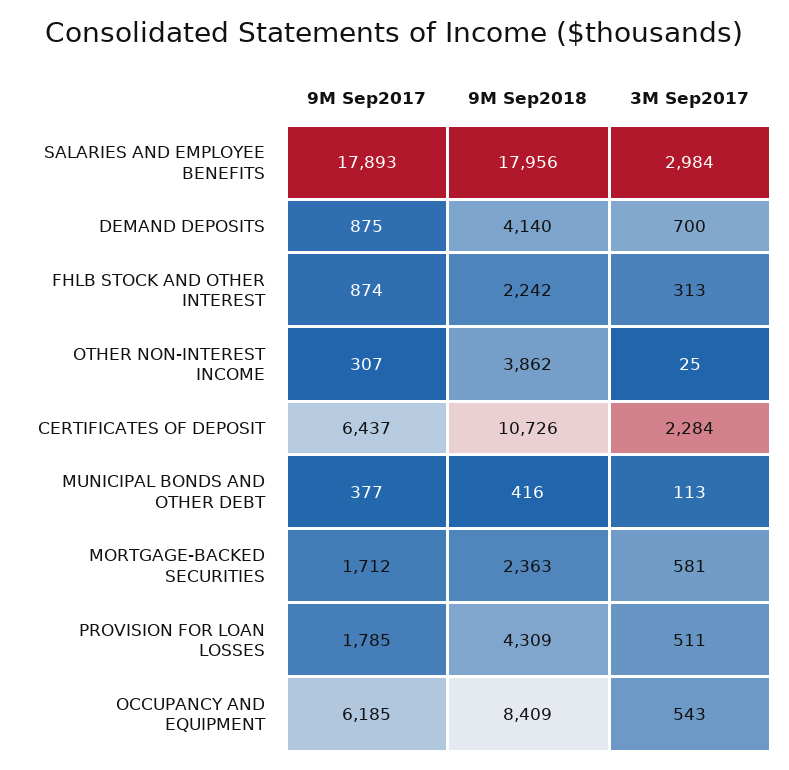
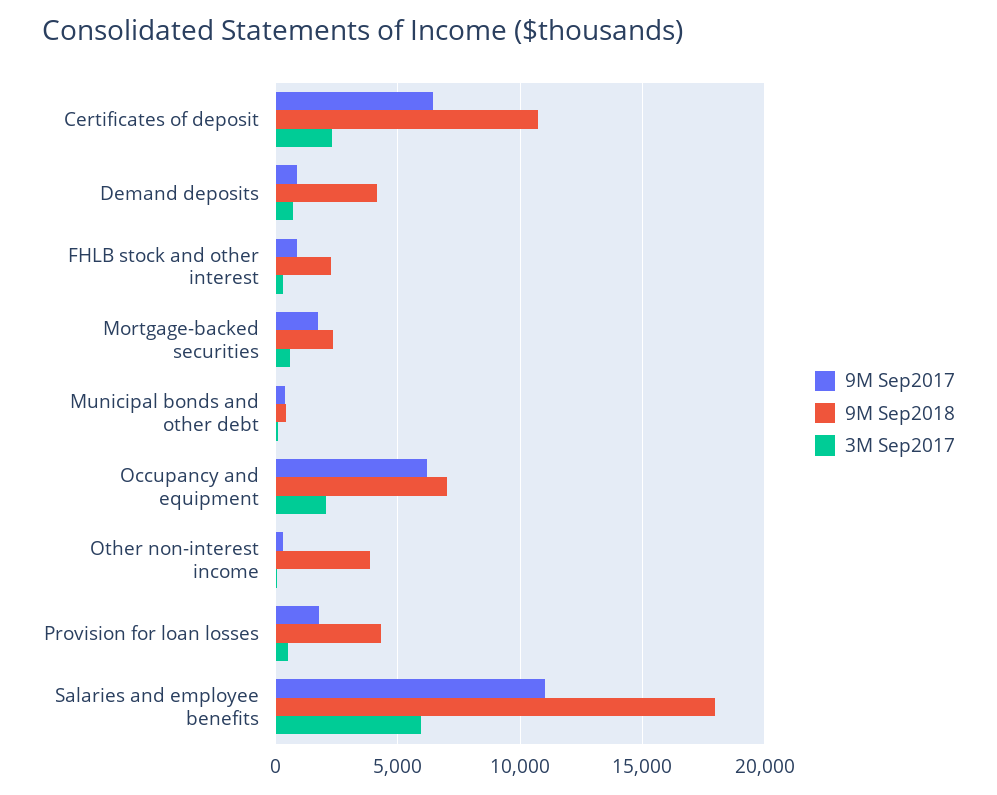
  {
    "9M Sep2017": {
-     "SALARIES AND EMPLOYEE BENEFITS": 17893,
+     "SALARIES AND EMPLOYEE BENEFITS": 11000,
      "DEMAND DEPOSITS": 875,
      "FHLB STOCK AND OTHER INTEREST": 874,
      "OTHER NON-INTEREST INCOME": 307,
      "CERTIFICATES OF DEPOSIT": 6437,
      "MUNICIPAL BONDS AND OTHER DEBT": 377,
      "MORTGAGE-BACKED SECURITIES": 1712,
      "PROVISION FOR LOAN LOSSES": 1785,
      "OCCUPANCY AND EQUIPMENT": 6185
    },
    "9M Sep2018": {
      "SALARIES AND EMPLOYEE BENEFITS": 17956,
      "DEMAND DEPOSITS": 4140,
      "FHLB STOCK AND OTHER INTEREST": 2242,
      "OTHER NON-INTEREST INCOME": 3862,
      "CERTIFICATES OF DEPOSIT": 10726,
      "MUNICIPAL BONDS AND OTHER DEBT": 416,
      "MORTGAGE-BACKED SECURITIES": 2363,
      "PROVISION FOR LOAN LOSSES": 4309,
-     "OCCUPANCY AND EQUIPMENT": 8409
+     "OCCUPANCY AND EQUIPMENT": 7000
    },
    "3M Sep2017": {
-     "SALARIES AND EMPLOYEE BENEFITS": 2984,
+     "SALARIES AND EMPLOYEE BENEFITS": 6000,
      "DEMAND DEPOSITS": 700,
      "FHLB STOCK AND OTHER INTEREST": 313,
      "OTHER NON-INTEREST INCOME": 25,
      "CERTIFICATES OF DEPOSIT": 2284,
      "MUNICIPAL BONDS AND OTHER DEBT": 113,
      "MORTGAGE-BACKED SECURITIES": 581,
      "PROVISION FOR LOAN LOSSES": 511,
-     "OCCUPANCY AND EQUIPMENT": 543
+     "OCCUPANCY AND EQUIPMENT": 2000
    }
  }

